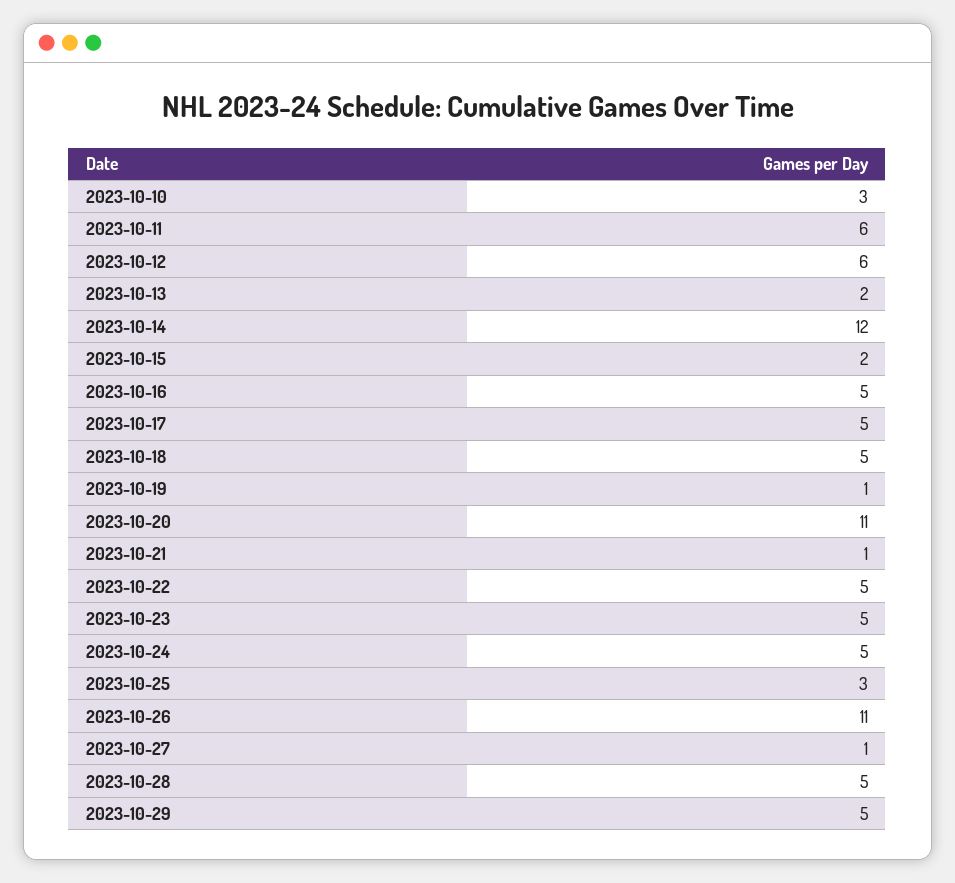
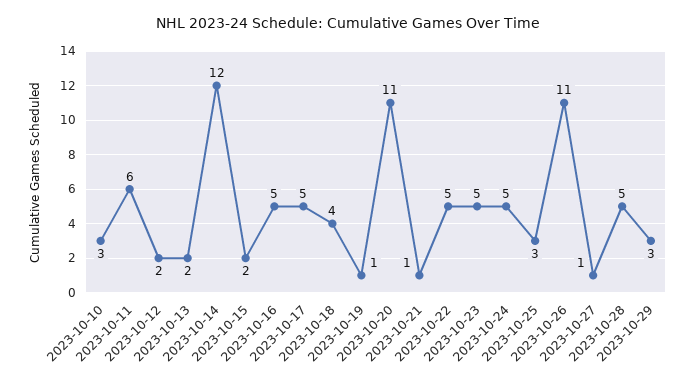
  {
    "2023-10-10": 3,
    "2023-10-11": 6,
-   "2023-10-12": 6,
+   "2023-10-12": 2,
    "2023-10-13": 2,
    "2023-10-14": 12,
    "2023-10-15": 2,
    "2023-10-16": 5,
    "2023-10-17": 5,
-   "2023-10-18": 5,
+   "2023-10-18": 4,
    "2023-10-19": 1,
    "2023-10-20": 11,
    "2023-10-21": 1,
    "2023-10-22": 5,
    "2023-10-23": 5,
    "2023-10-24": 5,
    "2023-10-25": 3,
    "2023-10-26": 11,
    "2023-10-27": 1,
    "2023-10-28": 5,
-   "2023-10-29": 5
+   "2023-10-29": 3
  }

